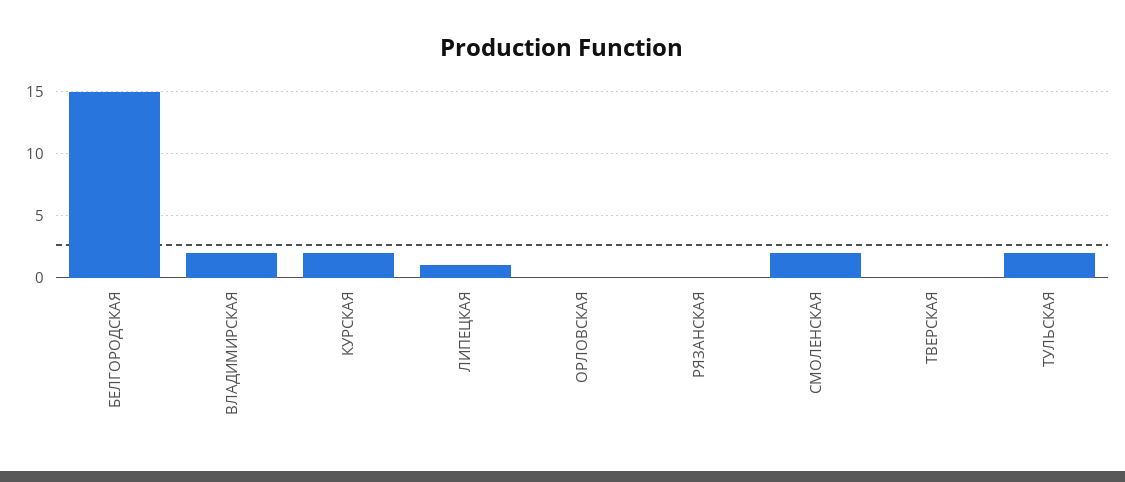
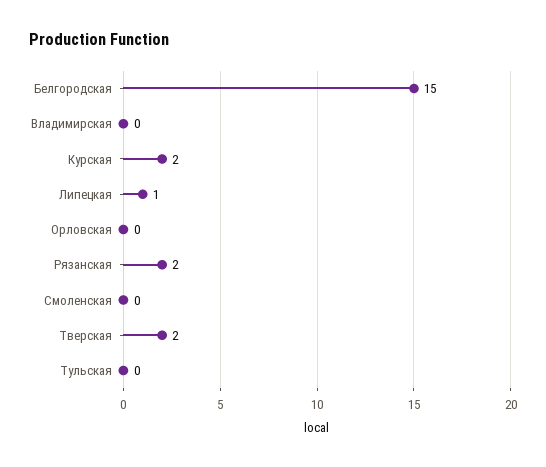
  {
    "БЕЛГОРОДСКАЯ": 15,
-   "ВЛАДИМИРСКАЯ": 2,
+   "ВЛАДИМИРСКАЯ": 0,
    "КУРСКАЯ": 2,
    "ЛИПЕЦКАЯ": 1,
    "ОРЛОВСКАЯ": 0,
-   "РЯЗАНСКАЯ": 0,
+   "РЯЗАНСКАЯ": 2,
-   "СМОЛЕНСКАЯ": 2,
+   "СМОЛЕНСКАЯ": 0,
-   "ТВЕРСКАЯ": 0,
+   "ТВЕРСКАЯ": 2,
-   "ТУЛЬСКАЯ": 2
+   "ТУЛЬСКАЯ": 0
  }

